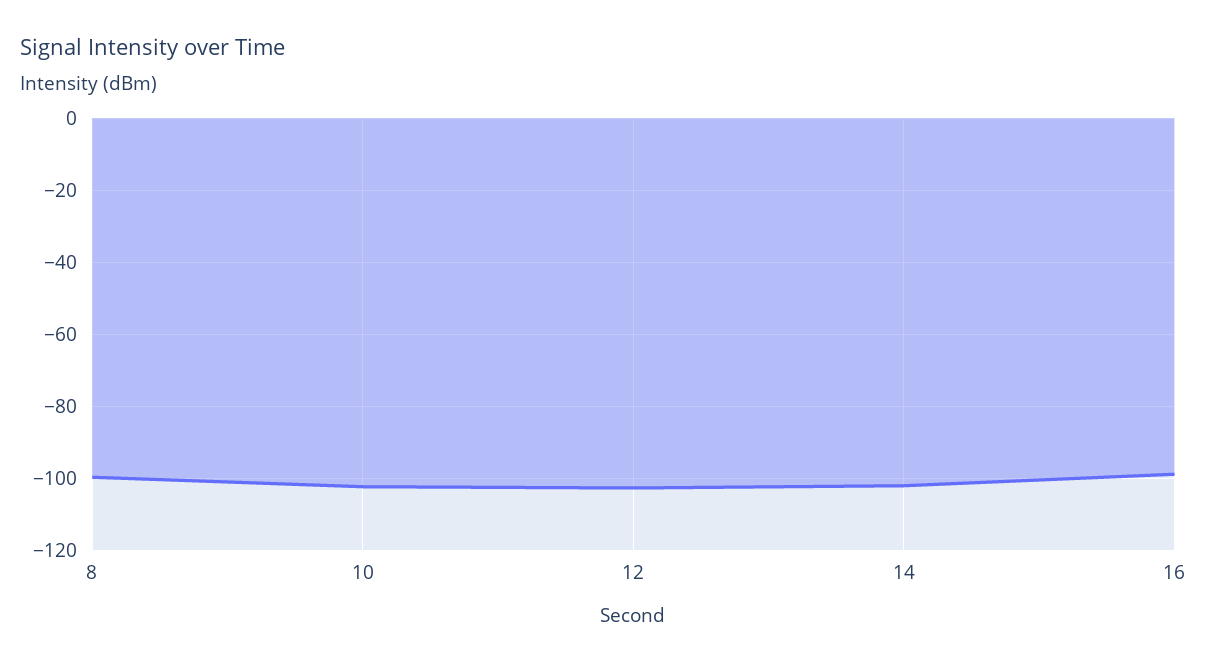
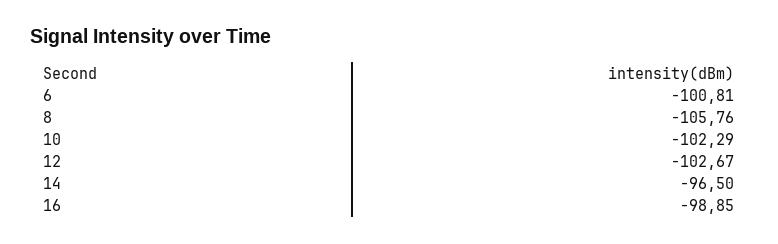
  {
-   "8": -100,
+   "8": -105.76,
    "10": -102.29,
    "12": -102.67,
-   "14": -102,
+   "14": -96.5,
-   "16": -98.85
+   "16": -98.85,
+   "6": -100.81
  }

